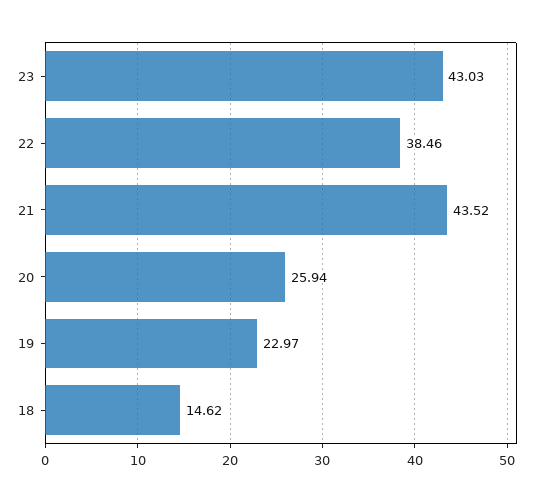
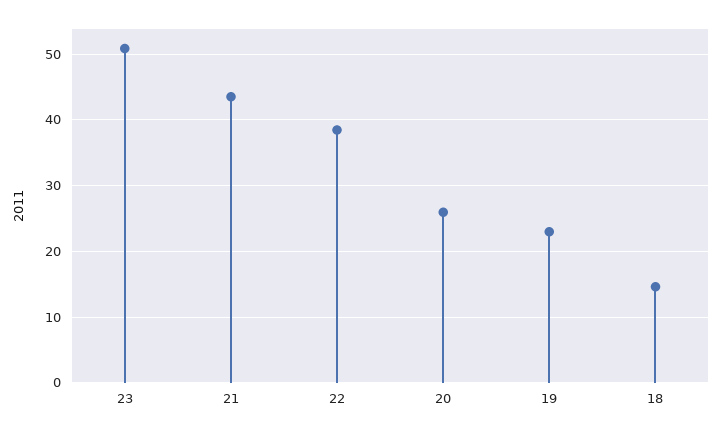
  {
-   "23": 43.03,
+   "23": 51,
    "22": 38.46,
    "21": 43.52,
    "20": 25.94,
    "19": 22.97,
    "18": 14.62
  }

